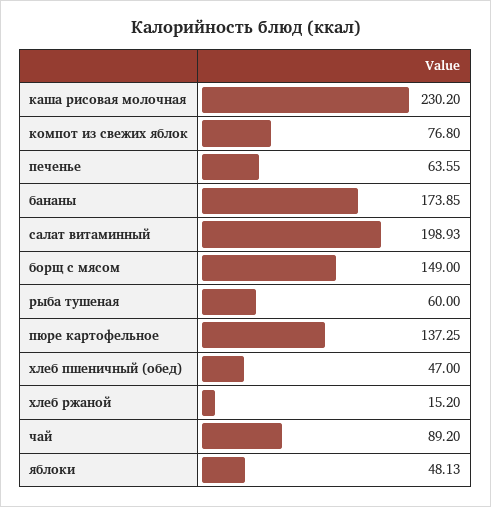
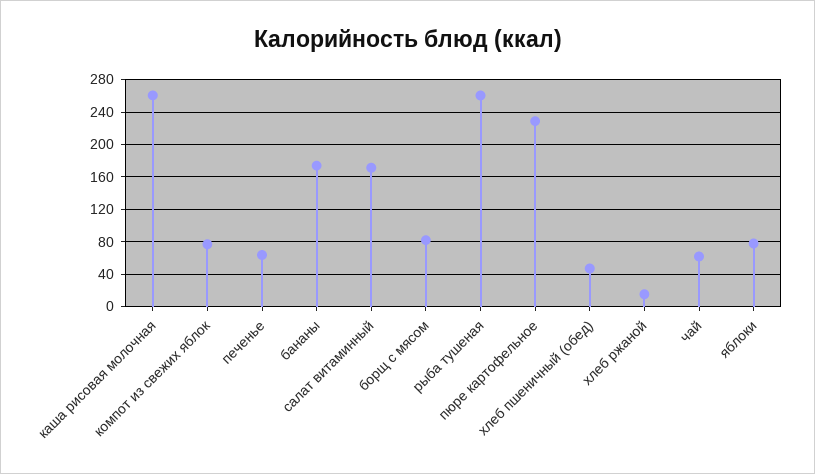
  {
-   "каша рисовая молочная": 230.2,
+   "каша рисовая молочная": 260,
    "компот из свежих яблок": 76.8,
    "печенье": 63.55,
    "бананы": 173.85,
-   "салат витаминный": 198.93,
+   "салат витаминный": 170,
-   "борщ с мясом": 149,
+   "борщ с мясом": 80,
-   "рыба тушеная": 60,
+   "рыба тушеная": 260,
-   "пюре картофельное": 137.25,
+   "пюре картофельное": 230,
    "хлеб пшеничный (обед)": 47,
    "хлеб ржаной": 15.2,
-   "чай": 89.2,
+   "чай": 60,
-   "яблоки": 48.13
+   "яблоки": 80
  }

